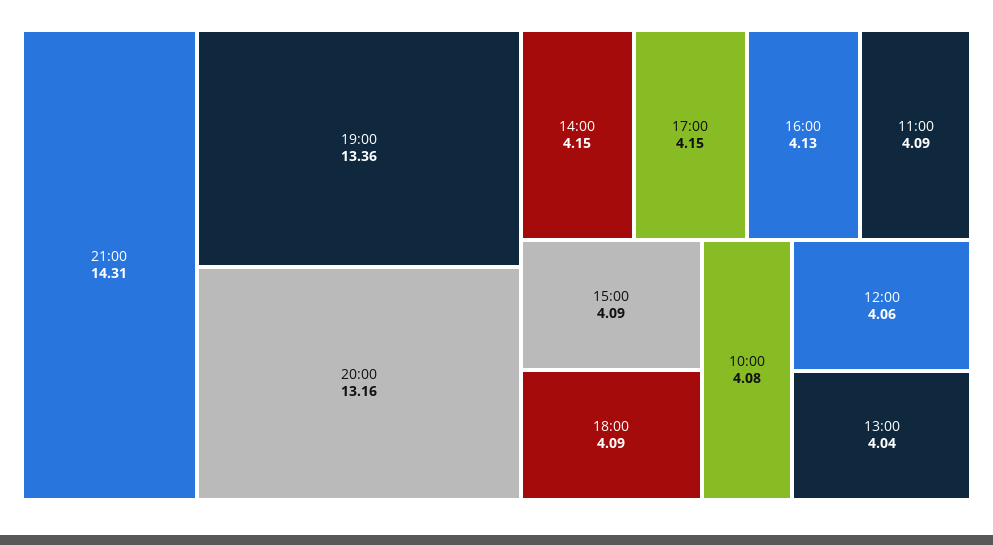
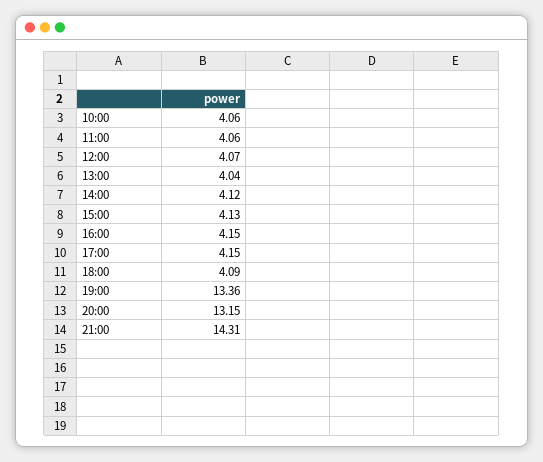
  {
    "21:00": 14.31,
    "19:00": 13.36,
-   "20:00": 13.16,
+   "20:00": 13.15,
-   "14:00": 4.15,
+   "14:00": 4.12,
    "17:00": 4.15,
-   "16:00": 4.13,
+   "16:00": 4.15,
-   "11:00": 4.09,
+   "11:00": 4.06,
-   "15:00": 4.09,
+   "15:00": 4.13,
    "18:00": 4.09,
-   "10:00": 4.08,
+   "10:00": 4.06,
-   "12:00": 4.06,
+   "12:00": 4.07,
    "13:00": 4.04
  }

